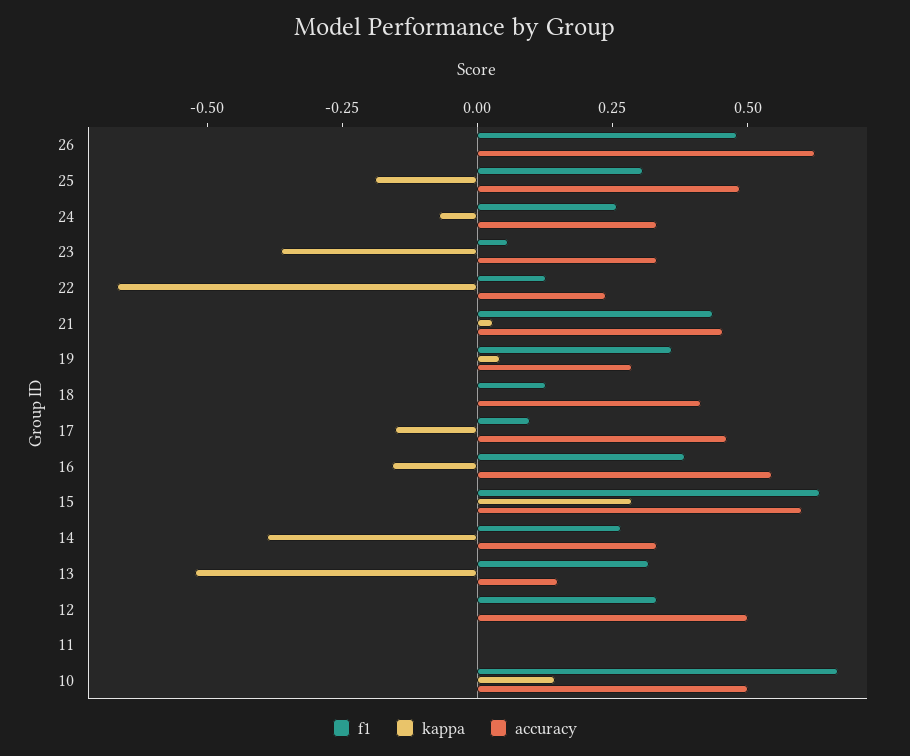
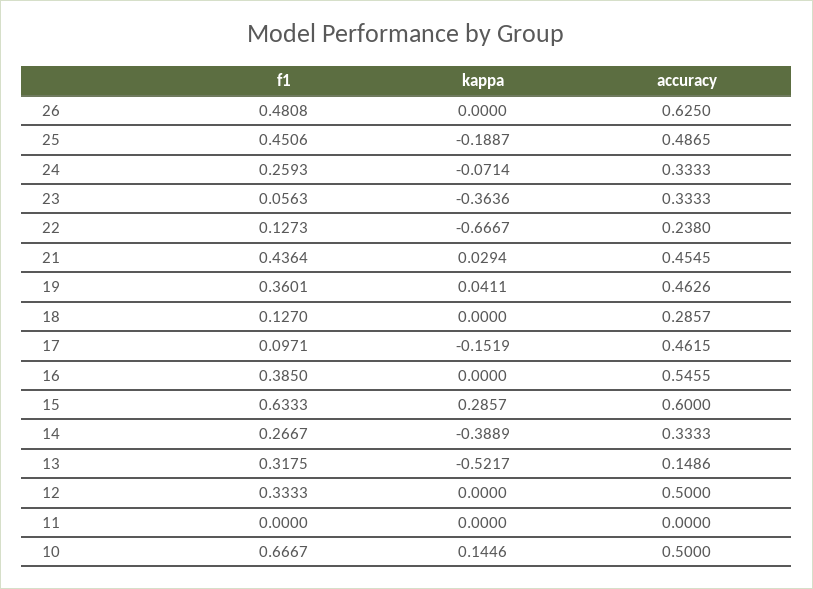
  {
    "f1": {
      "26": 0.4808,
-     "25": 0.3,
+     "25": 0.4506,
      "24": 0.2593,
      "23": 0.0563,
      "22": 0.1273,
      "21": 0.4364,
      "19": 0.3601,
      "18": 0.127,
      "17": 0.0971,
      "16": 0.385,
      "15": 0.6333,
      "14": 0.2667,
      "13": 0.3175,
      "12": 0.3333,
      "11": 0,
      "10": 0.6667
    },
    "kappa": {
      "26": 0,
      "25": -0.1887,
      "24": -0.0714,
      "23": -0.3636,
      "22": -0.6667,
      "21": 0.0294,
      "19": 0.0411,
      "18": 0,
      "17": -0.1519,
-     "16": -0.15,
+     "16": 0,
      "15": 0.2857,
      "14": -0.3889,
      "13": -0.5217,
      "12": 0,
      "11": 0,
      "10": 0.1446
    },
    "accuracy": {
      "26": 0.625,
      "25": 0.4865,
      "24": 0.3333,
      "23": 0.3333,
      "22": 0.238,
      "21": 0.4545,
-     "19": 0.3,
+     "19": 0.4626,
-     "18": 0.4,
+     "18": 0.2857,
      "17": 0.4615,
      "16": 0.5455,
      "15": 0.6,
      "14": 0.3333,
      "13": 0.1486,
      "12": 0.5,
      "11": 0,
      "10": 0.5
    }
  }

